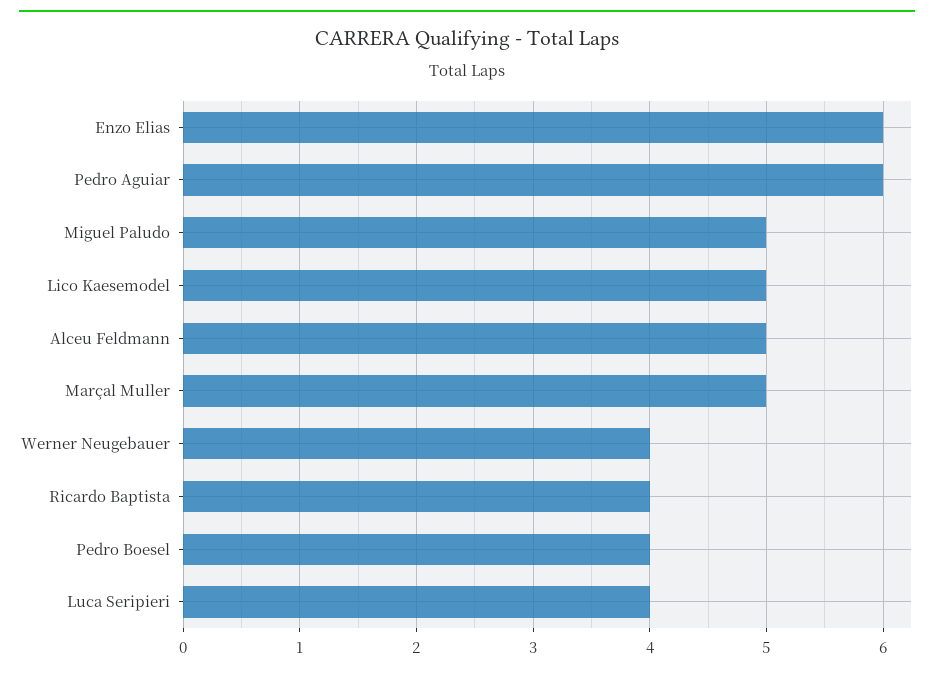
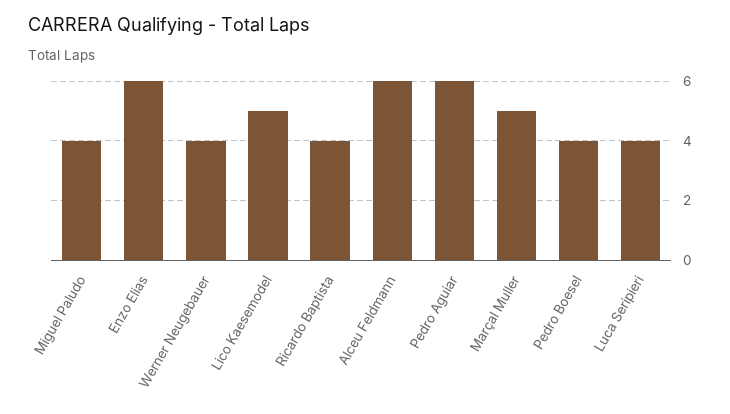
  {
    "Enzo Elias": 6,
    "Pedro Aguiar": 6,
-   "Miguel Paludo": 5,
+   "Miguel Paludo": 4,
    "Lico Kaesemodel": 5,
-   "Alceu Feldmann": 5,
+   "Alceu Feldmann": 6,
    "Marçal Muller": 5,
    "Werner Neugebauer": 4,
    "Ricardo Baptista": 4,
    "Pedro Boesel": 4,
    "Luca Seripieri": 4
  }

